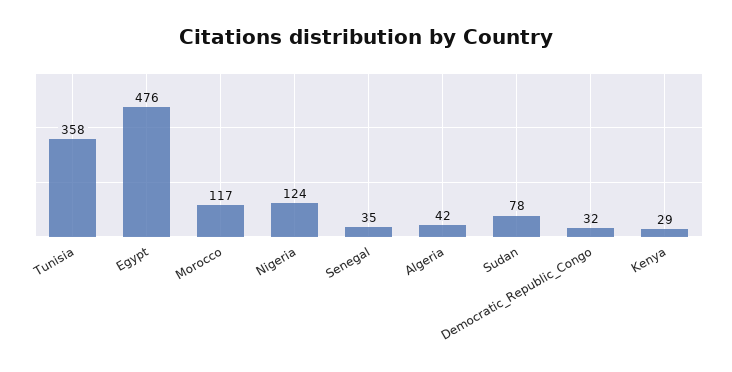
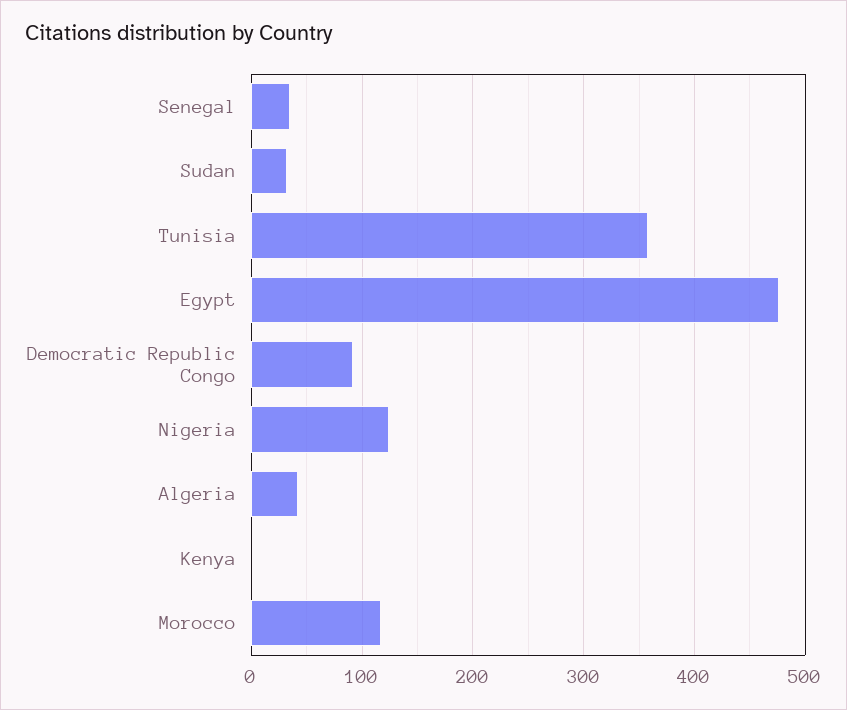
  {
    "Tunisia": 358,
    "Egypt": 476,
    "Morocco": 117,
    "Nigeria": 124,
    "Senegal": 35,
    "Algeria": 42,
-   "Sudan": 78,
+   "Sudan": 30,
-   "Democratic_Republic_Congo": 32,
+   "Democratic_Republic_Congo": 90,
-   "Kenya": 29
+   "Kenya": 0
  }

